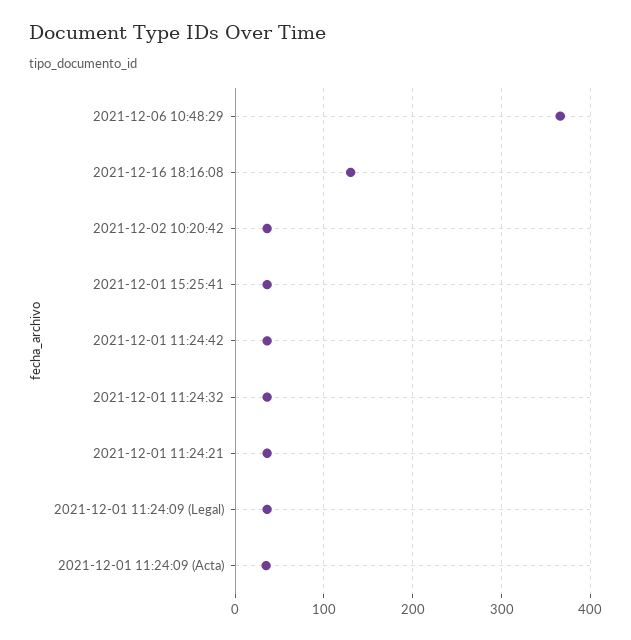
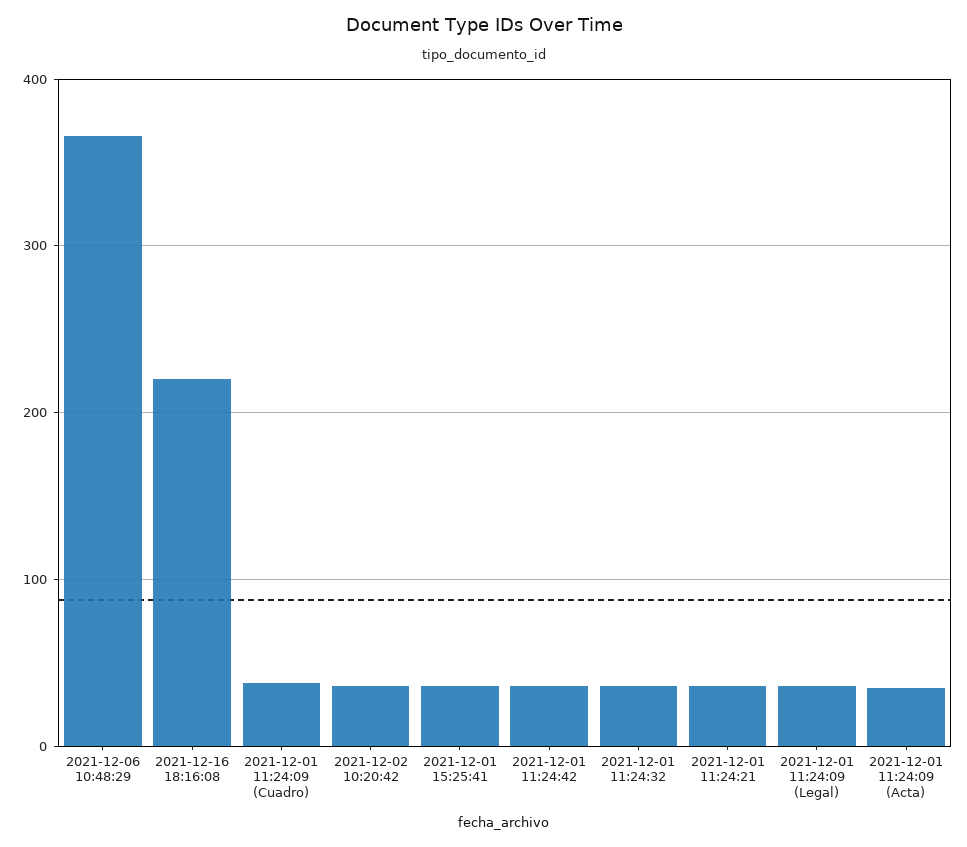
  {
    "2021-12-06 10:48:29": 370,
-   "2021-12-16 18:16:08": 130,
+   "2021-12-16 18:16:08": 220,
    "2021-12-02 10:20:42": 40,
    "2021-12-01 15:25:41": 40,
    "2021-12-01 11:24:42": 40,
    "2021-12-01 11:24:32": 40,
    "2021-12-01 11:24:21": 40,
    "2021-12-01 11:24:09 (Legal)": 40,
-   "2021-12-01 11:24:09 (Acta)": 40
+   "2021-12-01 11:24:09 (Acta)": 40,
+   "2021-12-01 11:24:09 (Cuadro)": 40
  }

